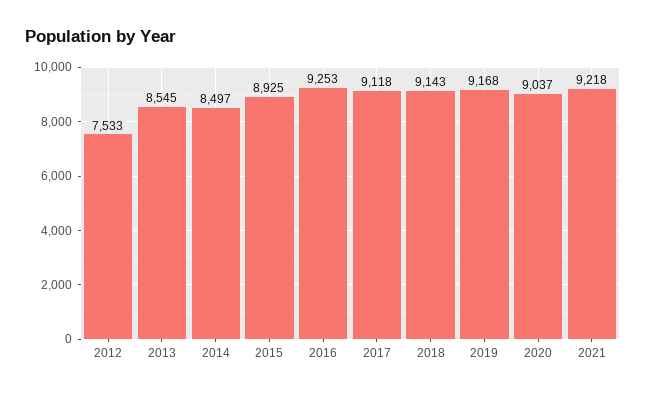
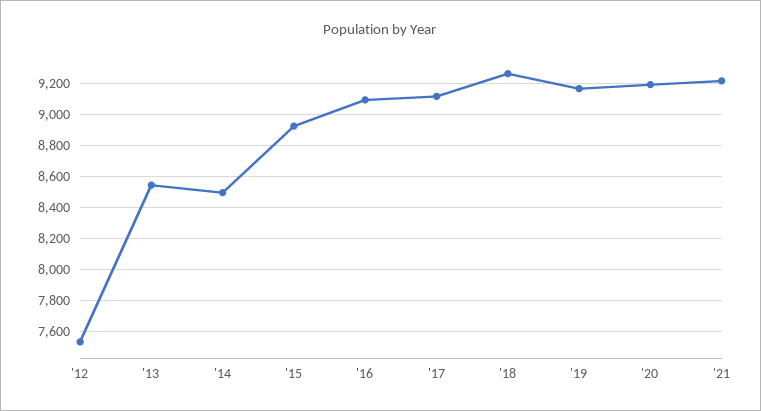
  {
    "2012": 7533,
    "2013": 8545,
    "2014": 8497,
    "2015": 8925,
-   "2016": 9253,
+   "2016": 9100,
    "2017": 9118,
-   "2018": 9143,
+   "2018": 9250,
    "2019": 9168,
-   "2020": 9037,
+   "2020": 9200,
    "2021": 9218
  }

